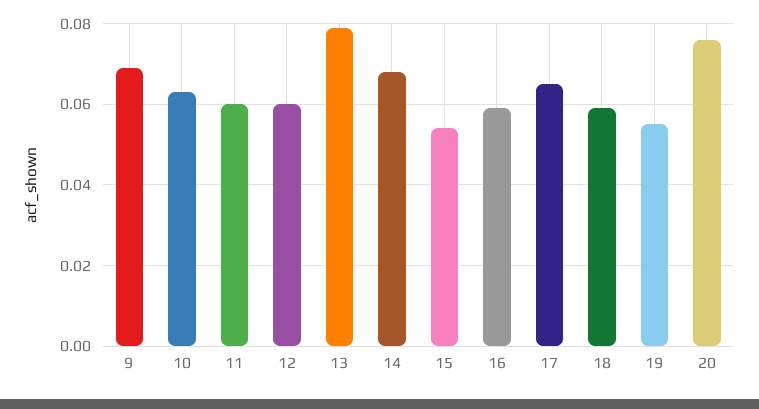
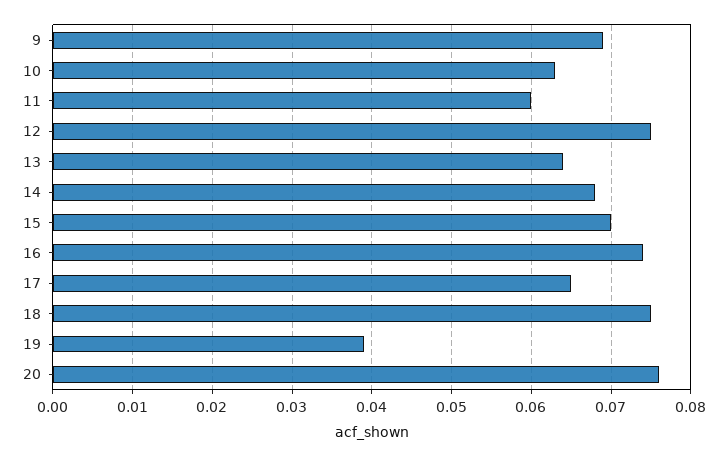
  {
    "9": 0.069,
    "10": 0.063,
    "11": 0.06,
-   "12": 0.06,
+   "12": 0.075,
-   "13": 0.08,
+   "13": 0.064,
    "14": 0.068,
-   "15": 0.055,
+   "15": 0.07,
-   "16": 0.06,
+   "16": 0.074,
    "17": 0.065,
-   "18": 0.06,
+   "18": 0.075,
-   "19": 0.055,
+   "19": 0.039,
    "20": 0.076
  }

